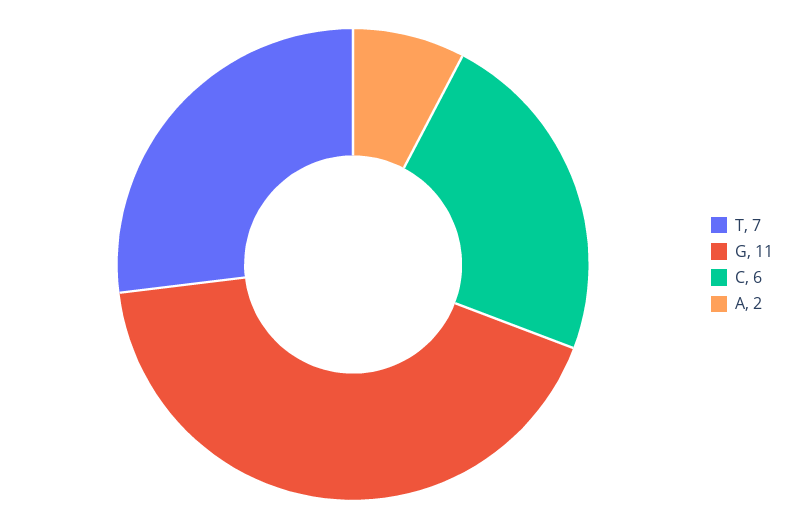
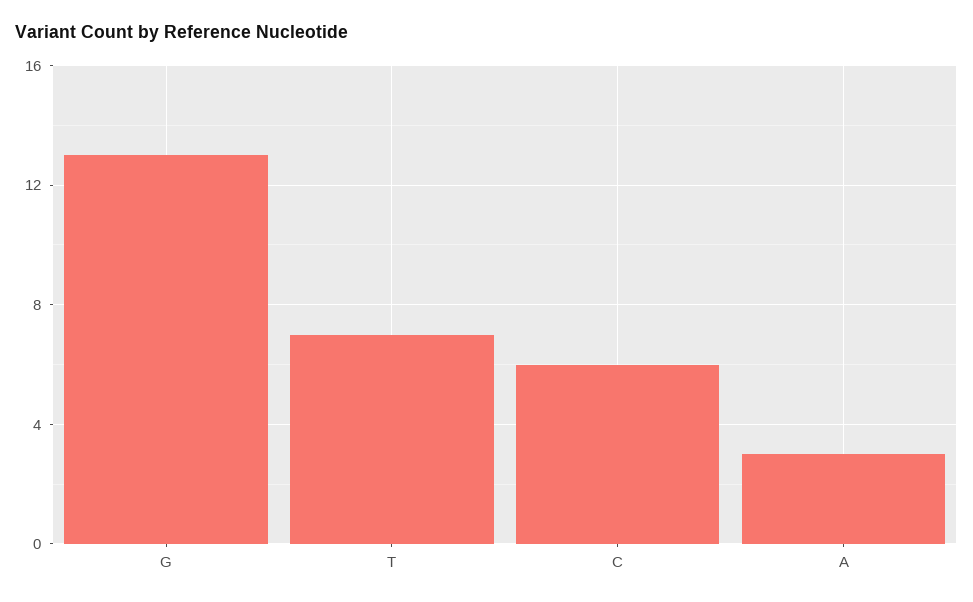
  {
    "T": 7,
-   "G": 11,
+   "G": 13,
    "C": 6,
-   "A": 2
+   "A": 3
  }

